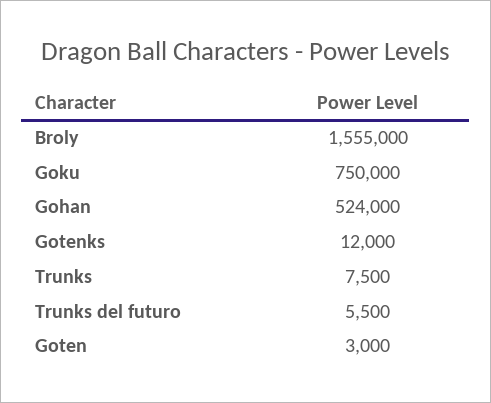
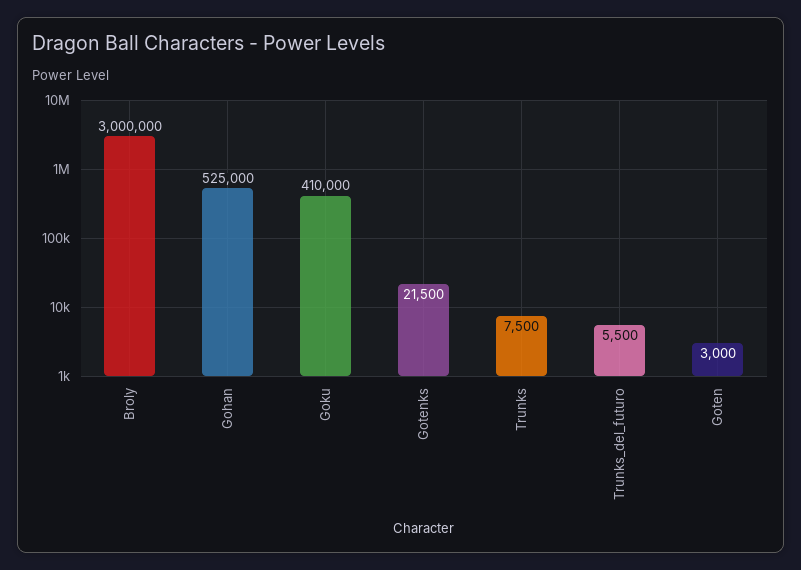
  {
-   "Broly": 1555000,
+   "Broly": 3000000,
-   "Goku": 750000,
+   "Goku": 410000,
-   "Gohan": 524000,
+   "Gohan": 525000,
-   "Gotenks": 12000,
+   "Gotenks": 21500,
    "Trunks": 7500,
    "Trunks del futuro": 5500,
    "Goten": 3000
  }

